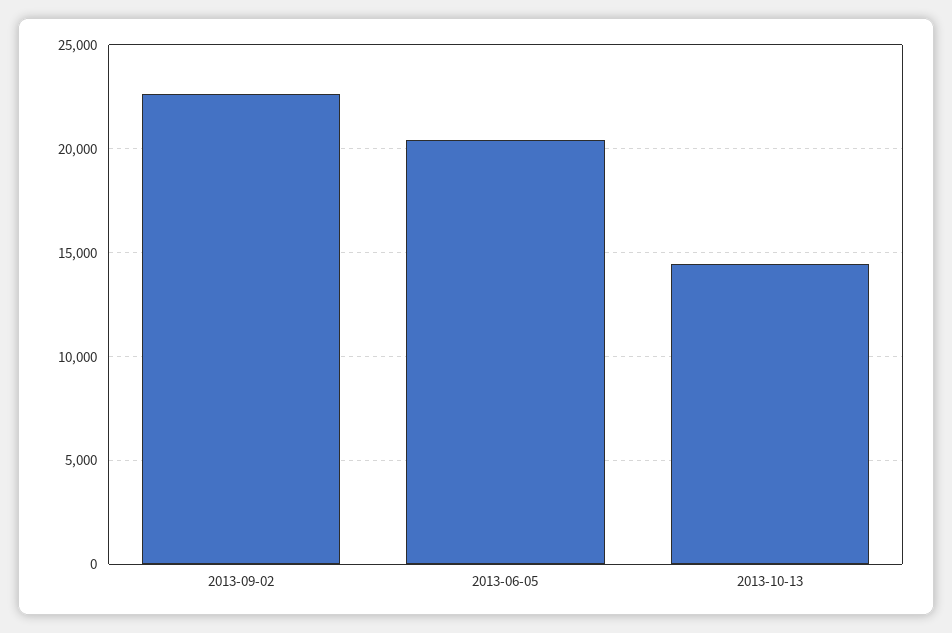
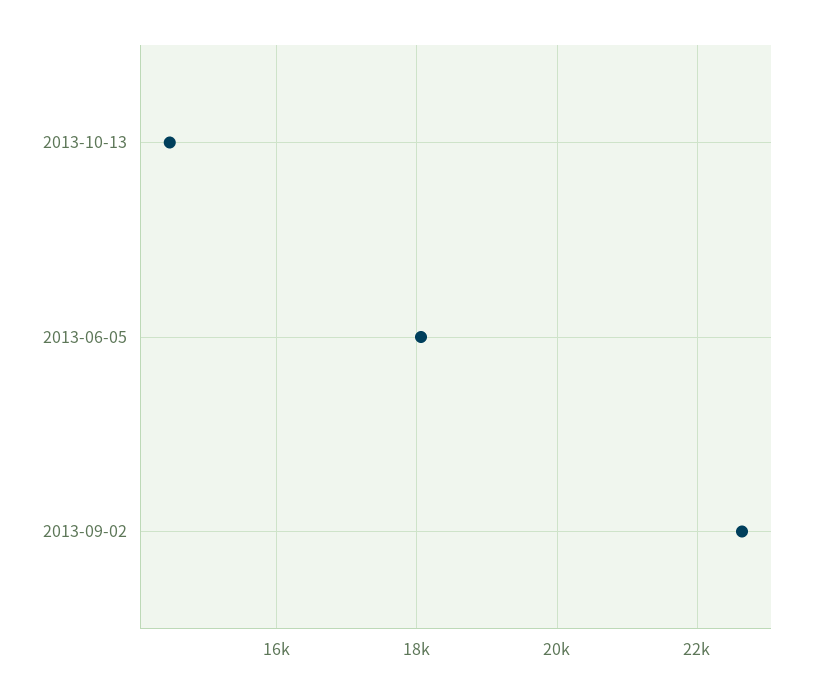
  {
    "2013-09-02": 22600,
-   "2013-06-05": 20500,
+   "2013-06-05": 18000,
    "2013-10-13": 14400
  }

